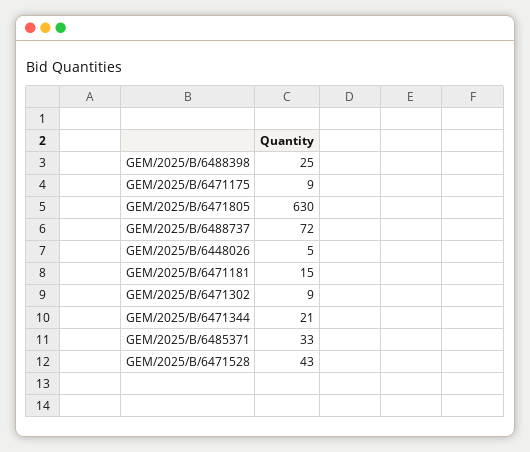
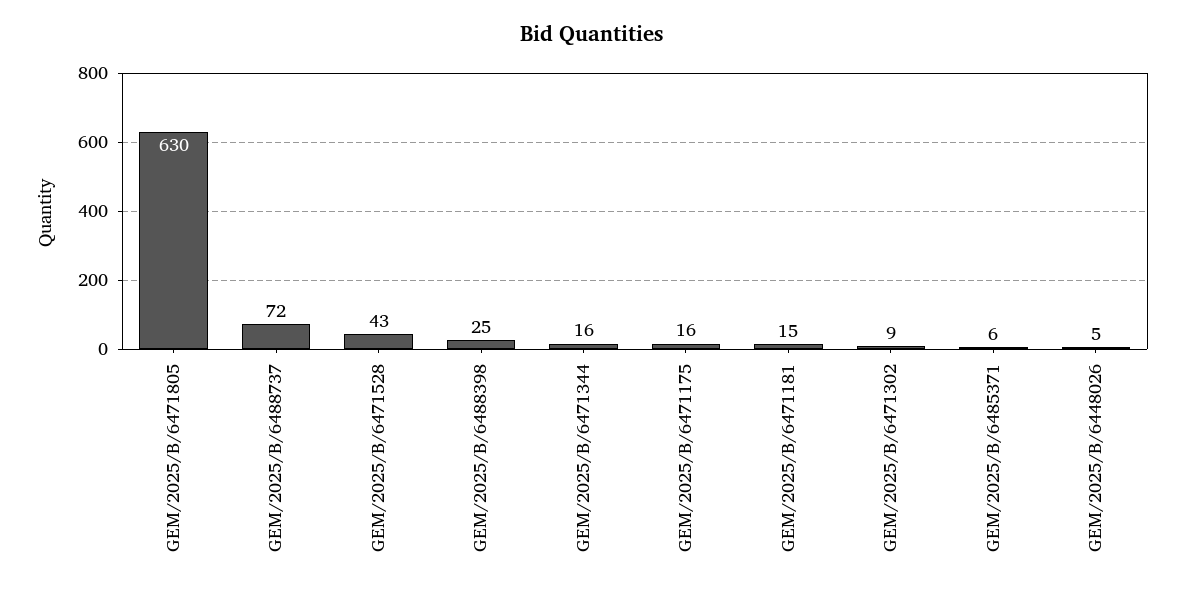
  {
    "GEM/2025/B/6488398": 25,
-   "GEM/2025/B/6471175": 9,
+   "GEM/2025/B/6471175": 16,
    "GEM/2025/B/6471805": 630,
    "GEM/2025/B/6488737": 72,
    "GEM/2025/B/6448026": 5,
    "GEM/2025/B/6471181": 15,
    "GEM/2025/B/6471302": 9,
-   "GEM/2025/B/6471344": 21,
+   "GEM/2025/B/6471344": 16,
-   "GEM/2025/B/6485371": 33,
+   "GEM/2025/B/6485371": 6,
    "GEM/2025/B/6471528": 43
  }

